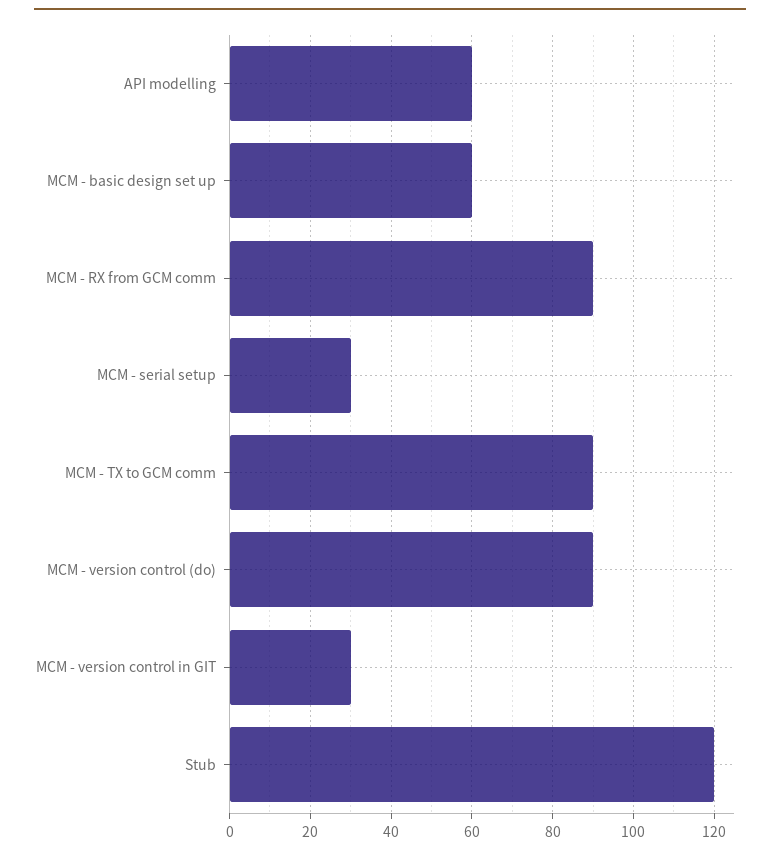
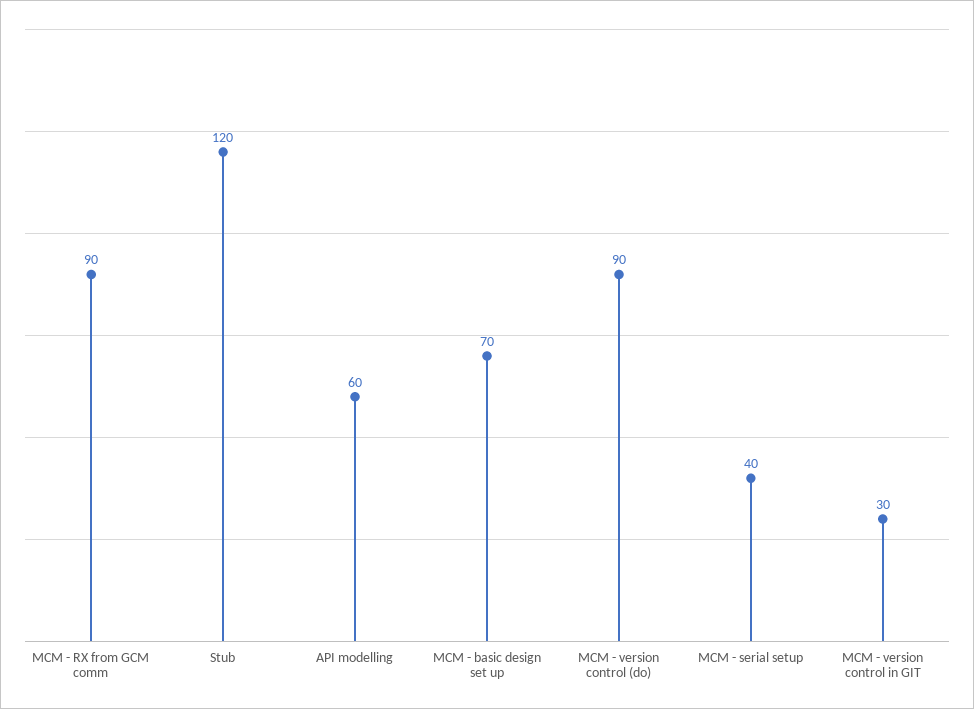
  {
    "API modelling": 60,
-   "MCM - basic design set up": 60,
+   "MCM - basic design set up": 70,
    "MCM - RX from GCM comm": 90,
-   "MCM - serial setup": 30,
+   "MCM - serial setup": 40,
-   "MCM - TX to GCM comm": 90,
    "MCM - version control (do)": 90,
    "MCM - version control in GIT": 30,
    "Stub": 120
  }

